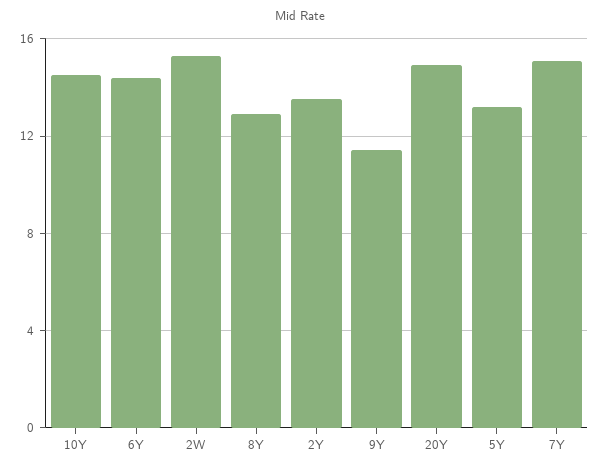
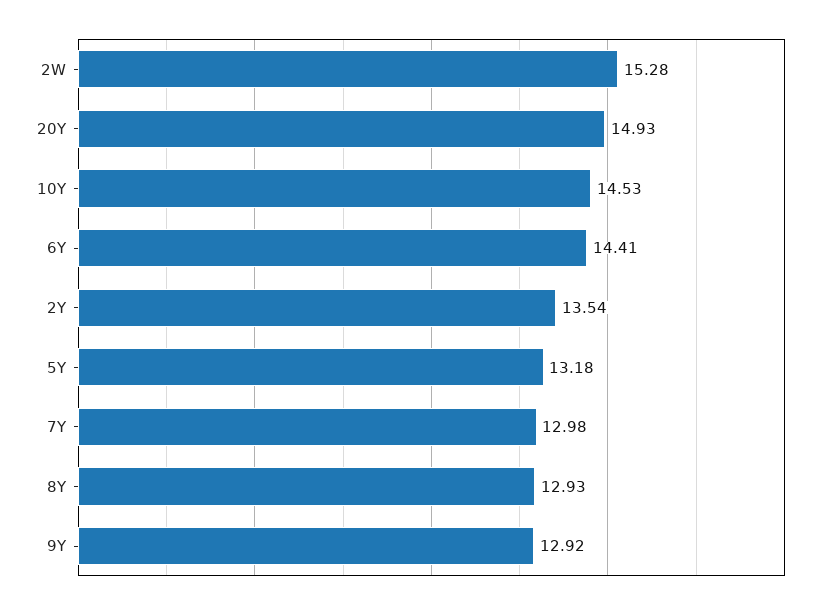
  {
    "10Y": 14.53,
    "6Y": 14.41,
    "2W": 15.28,
    "8Y": 12.93,
    "2Y": 13.54,
-   "9Y": 11.5,
+   "9Y": 12.92,
    "20Y": 14.93,
    "5Y": 13.18,
-   "7Y": 15
+   "7Y": 12.98
  }

